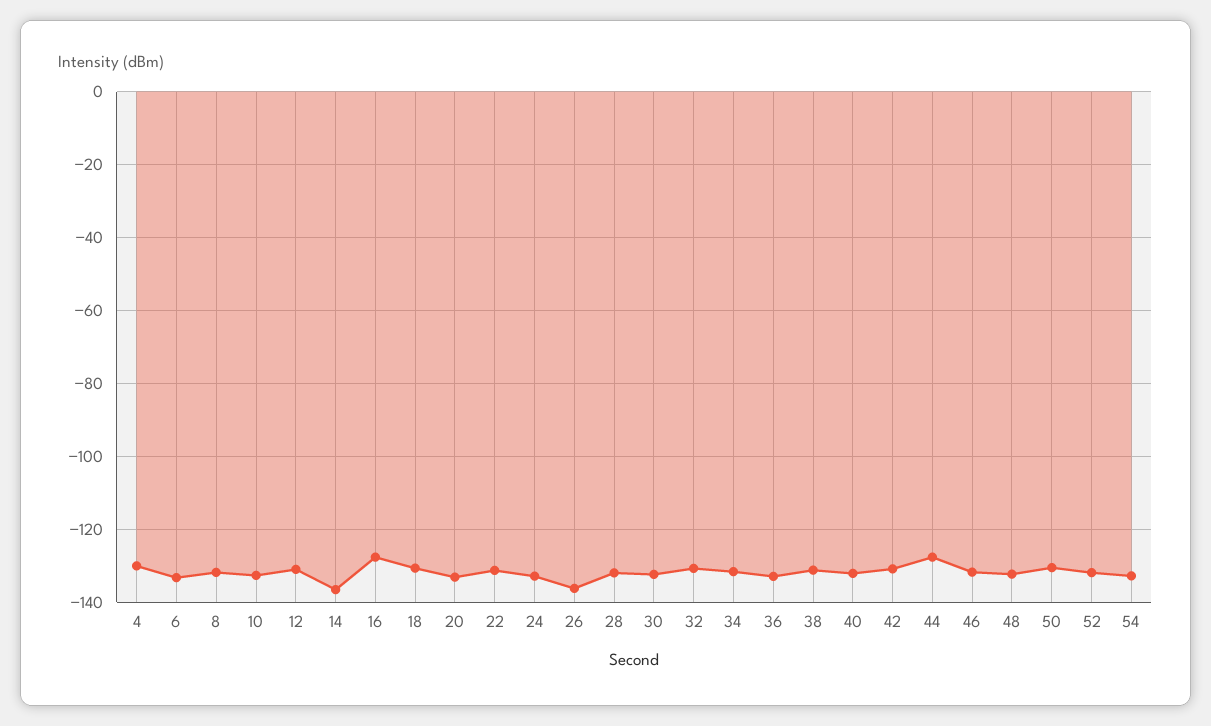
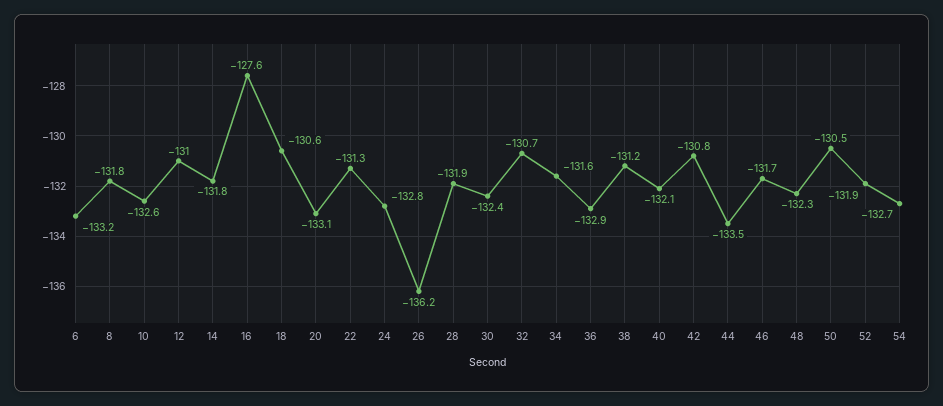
  {
-   "4": -130,
    "6": -133.2,
    "8": -131.8,
    "10": -132.6,
    "12": -131,
-   "14": -136,
+   "14": -131.8,
    "16": -127.6,
    "18": -130.6,
    "20": -133.1,
    "22": -131.3,
    "24": -132.8,
    "26": -136.2,
    "28": -131.9,
    "30": -132.4,
    "32": -130.7,
    "34": -131.6,
    "36": -132.9,
    "38": -131.2,
    "40": -132.1,
    "42": -130.8,
-   "44": -128,
+   "44": -133.5,
    "46": -131.7,
    "48": -132.3,
    "50": -130.5,
    "52": -131.9,
    "54": -132.7
  }

